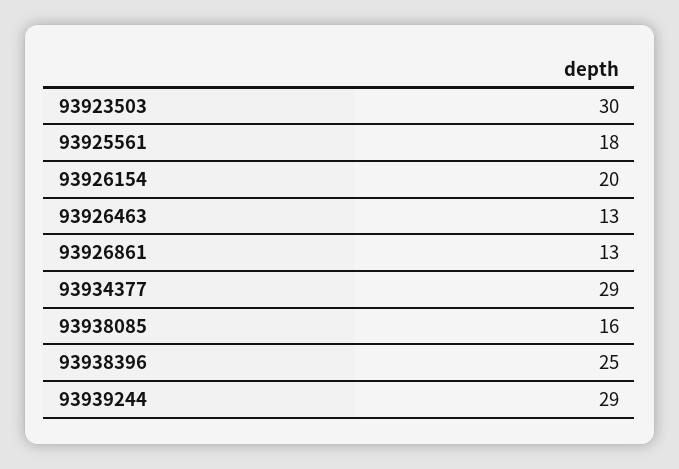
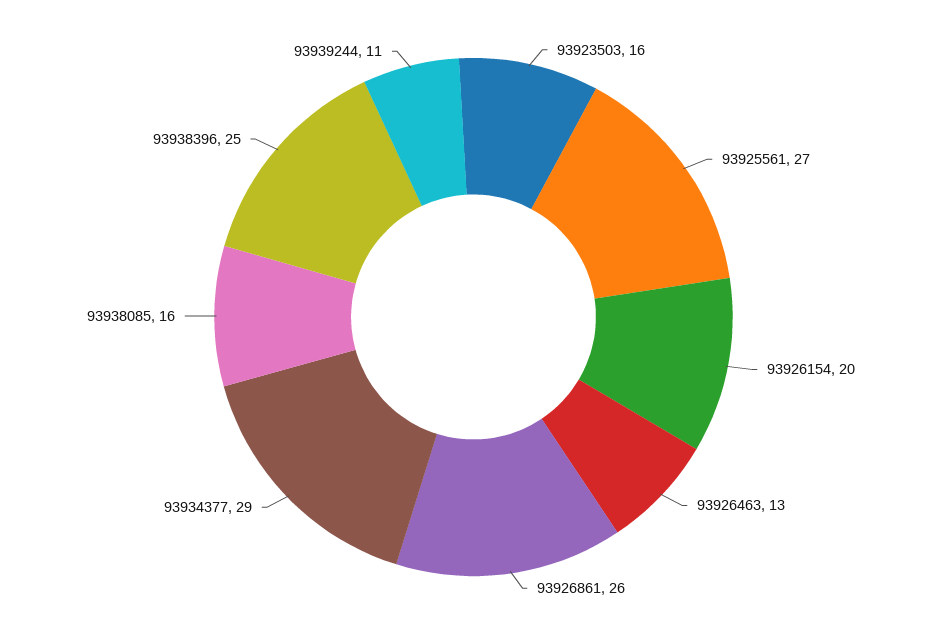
  {
-   "93923503": 30,
+   "93923503": 16,
-   "93925561": 18,
+   "93925561": 27,
    "93926154": 20,
    "93926463": 13,
-   "93926861": 13,
+   "93926861": 26,
    "93934377": 29,
    "93938085": 16,
    "93938396": 25,
-   "93939244": 29
+   "93939244": 11
  }

